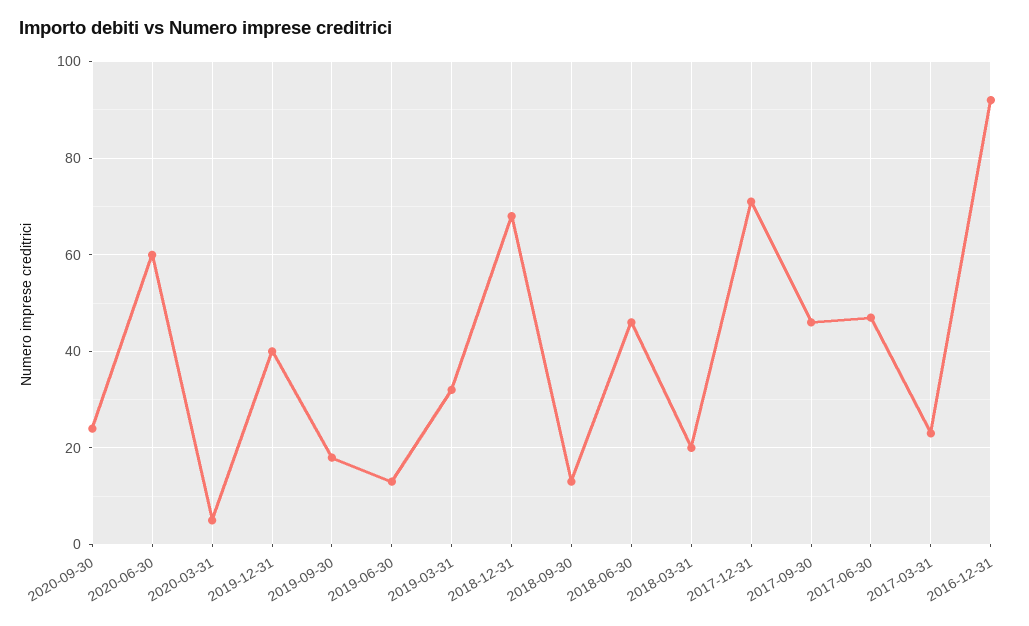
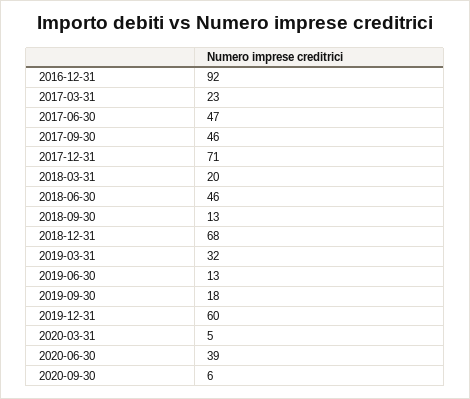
  {
-   "2020-09-30": 25,
+   "2020-09-30": 6,
-   "2020-06-30": 60,
+   "2020-06-30": 39,
    "2020-03-31": 5,
-   "2019-12-31": 40,
+   "2019-12-31": 60,
    "2019-09-30": 18,
    "2019-06-30": 13,
    "2019-03-31": 32,
    "2018-12-31": 68,
    "2018-09-30": 13,
    "2018-06-30": 46,
    "2018-03-31": 20,
    "2017-12-31": 71,
    "2017-09-30": 46,
    "2017-06-30": 47,
    "2017-03-31": 23,
    "2016-12-31": 92
  }

